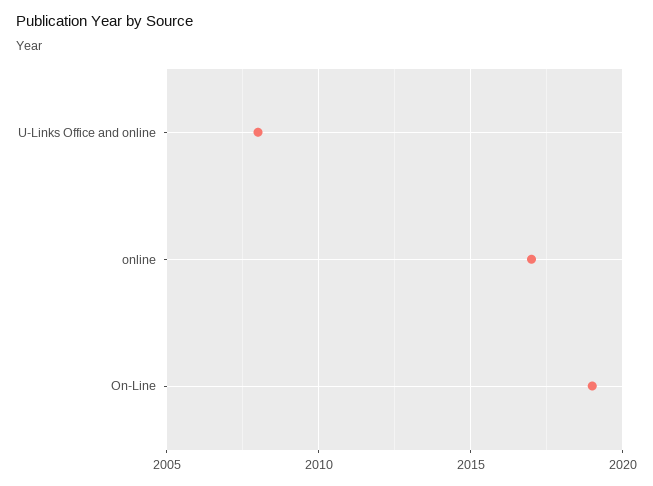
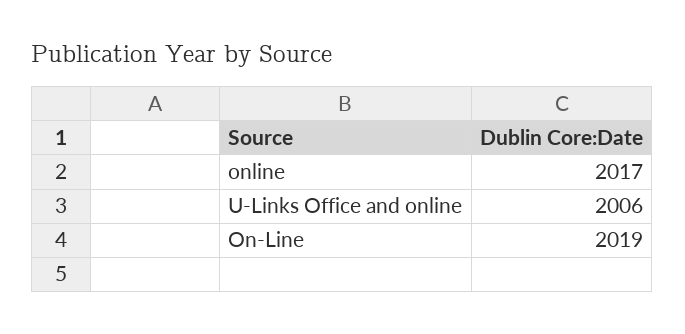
  {
-   "U-Links Office and online": 2008,
+   "U-Links Office and online": 2006,
    "online": 2017,
    "On-Line": 2019
  }

